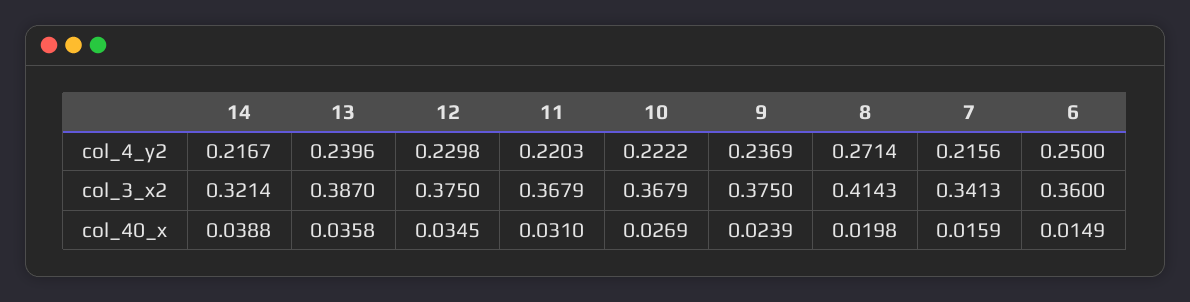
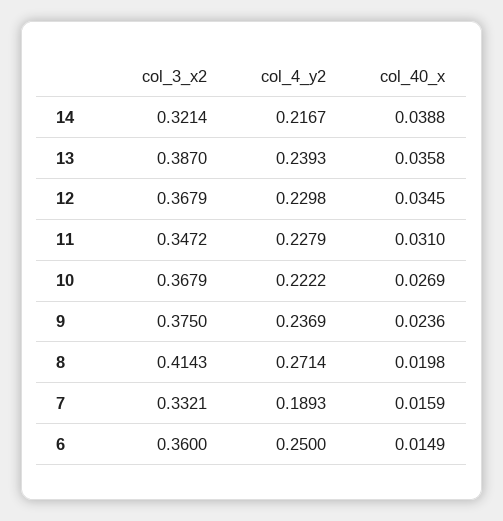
  {
    "14": {
      "col_4_y2": 0.2167,
      "col_3_x2": 0.3214,
      "col_40_x": 0.0388
    },
    "13": {
-     "col_4_y2": 0.2396,
+     "col_4_y2": 0.2393,
      "col_3_x2": 0.387,
      "col_40_x": 0.0358
    },
    "12": {
      "col_4_y2": 0.2298,
-     "col_3_x2": 0.375,
+     "col_3_x2": 0.3679,
      "col_40_x": 0.0345
    },
    "11": {
-     "col_4_y2": 0.2203,
+     "col_4_y2": 0.2279,
-     "col_3_x2": 0.3679,
+     "col_3_x2": 0.3472,
      "col_40_x": 0.031
    },
    "10": {
      "col_4_y2": 0.2222,
      "col_3_x2": 0.3679,
      "col_40_x": 0.0269
    },
    "9": {
      "col_4_y2": 0.2369,
      "col_3_x2": 0.375,
-     "col_40_x": 0.0239
+     "col_40_x": 0.0236
    },
    "8": {
      "col_4_y2": 0.2714,
      "col_3_x2": 0.4143,
      "col_40_x": 0.0198
    },
    "7": {
-     "col_4_y2": 0.2156,
+     "col_4_y2": 0.1893,
-     "col_3_x2": 0.3413,
+     "col_3_x2": 0.3321,
      "col_40_x": 0.0159
    },
    "6": {
      "col_4_y2": 0.25,
      "col_3_x2": 0.36,
      "col_40_x": 0.0149
    }
  }

